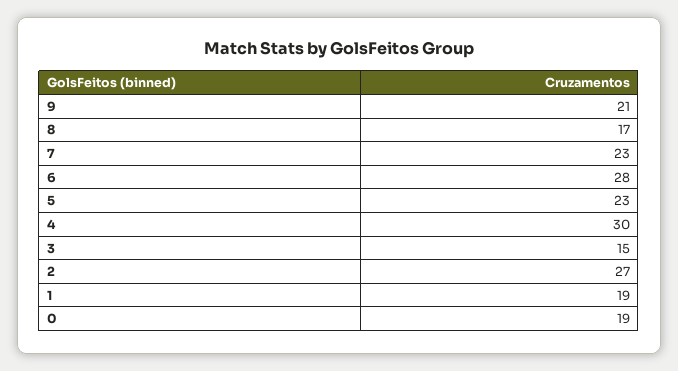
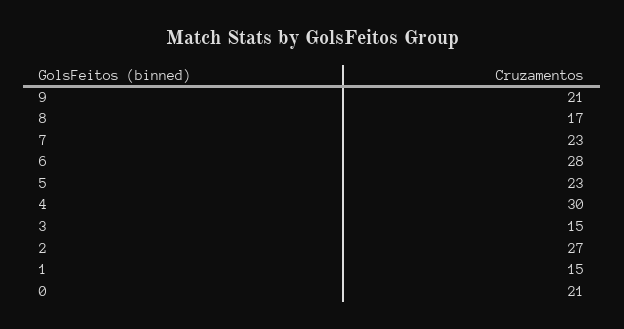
  {
    "9": 21,
    "8": 17,
    "7": 23,
    "6": 28,
    "5": 23,
    "4": 30,
    "3": 15,
    "2": 27,
-   "1": 19,
+   "1": 15,
-   "0": 19
+   "0": 21
  }

